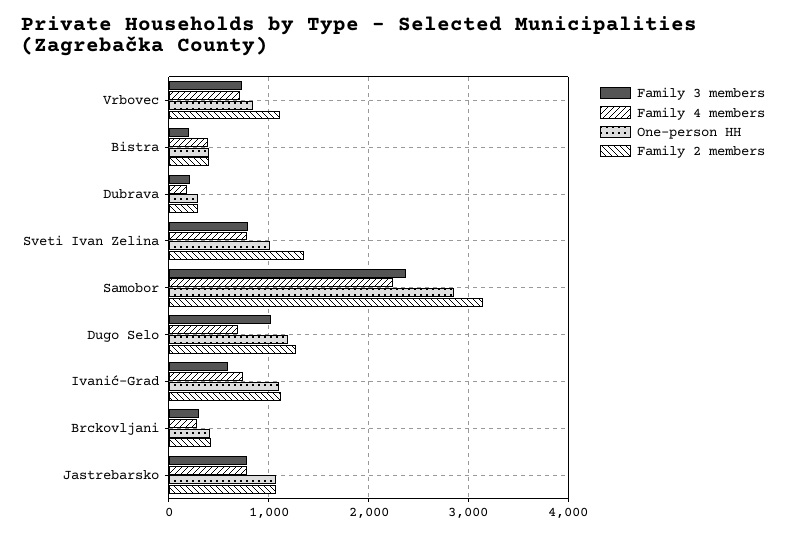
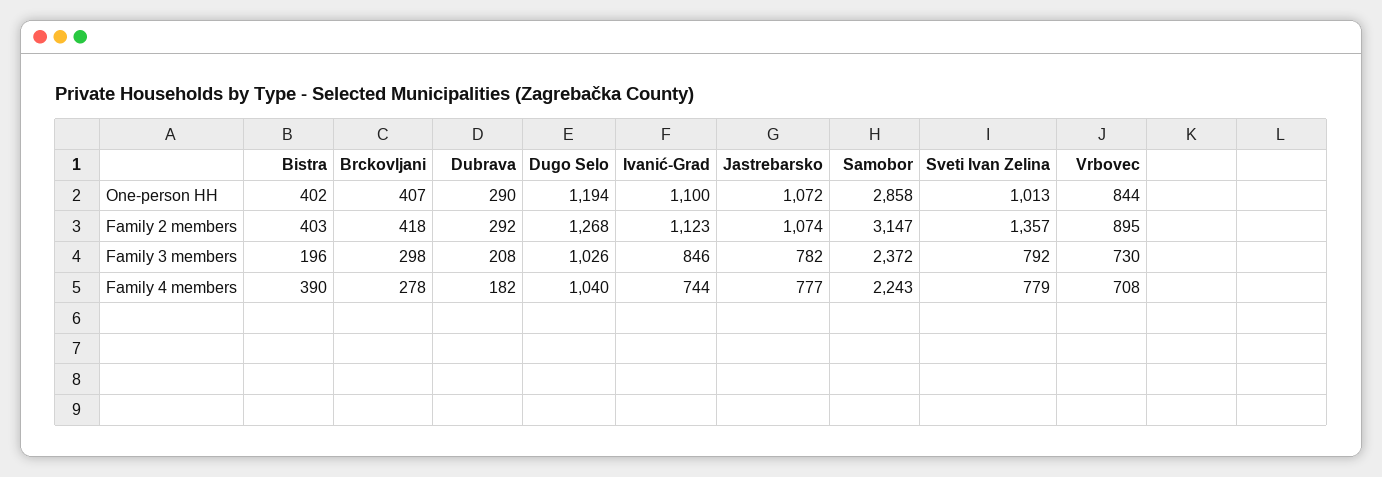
  {
    "Family 3 members": {
      "Vrbovec": 730,
      "Bistra": 196,
      "Dubrava": 208,
      "Sveti Ivan Zelina": 792,
      "Samobor": 2372,
      "Dugo Selo": 1026,
-     "Ivanić-Grad": 600,
+     "Ivanić-Grad": 846,
      "Brckovljani": 298,
      "Jastrebarsko": 782
    },
    "Family 4 members": {
      "Vrbovec": 708,
      "Bistra": 390,
      "Dubrava": 182,
      "Sveti Ivan Zelina": 779,
      "Samobor": 2243,
-     "Dugo Selo": 700,
+     "Dugo Selo": 1040,
      "Ivanić-Grad": 744,
      "Brckovljani": 278,
      "Jastrebarsko": 777
    },
    "One-person HH": {
      "Vrbovec": 844,
      "Bistra": 402,
      "Dubrava": 290,
      "Sveti Ivan Zelina": 1013,
      "Samobor": 2858,
      "Dugo Selo": 1194,
      "Ivanić-Grad": 1100,
      "Brckovljani": 407,
      "Jastrebarsko": 1072
    },
    "Family 2 members": {
-     "Vrbovec": 1100,
+     "Vrbovec": 895,
      "Bistra": 403,
      "Dubrava": 292,
      "Sveti Ivan Zelina": 1357,
      "Samobor": 3147,
      "Dugo Selo": 1268,
      "Ivanić-Grad": 1123,
      "Brckovljani": 418,
      "Jastrebarsko": 1074
    }
  }

